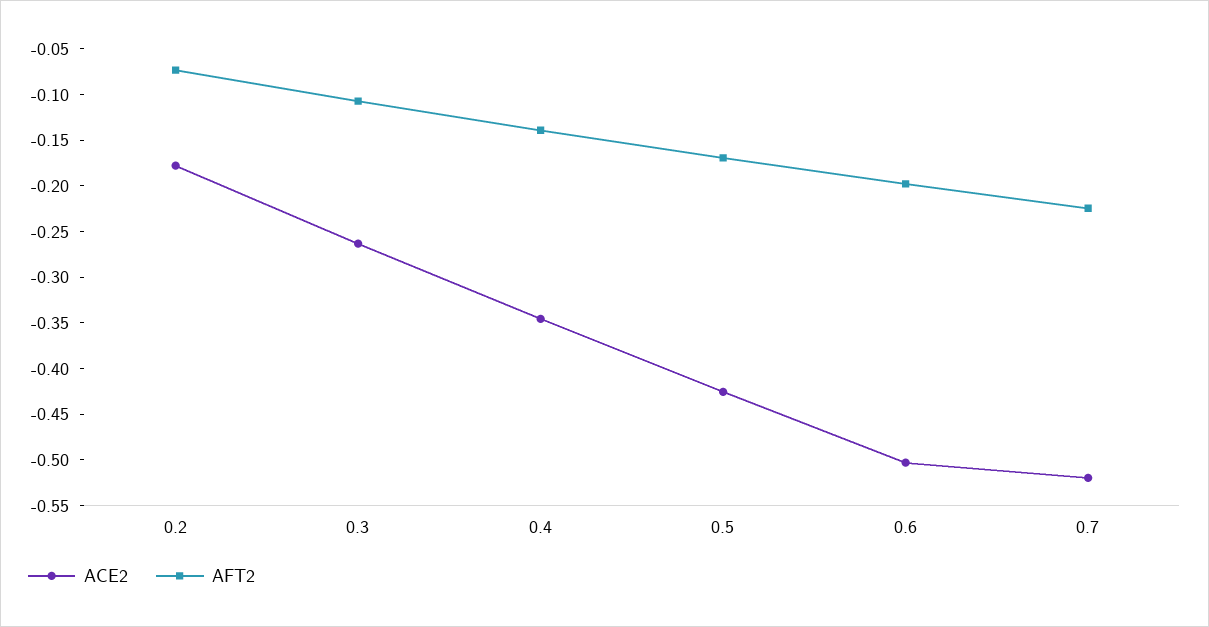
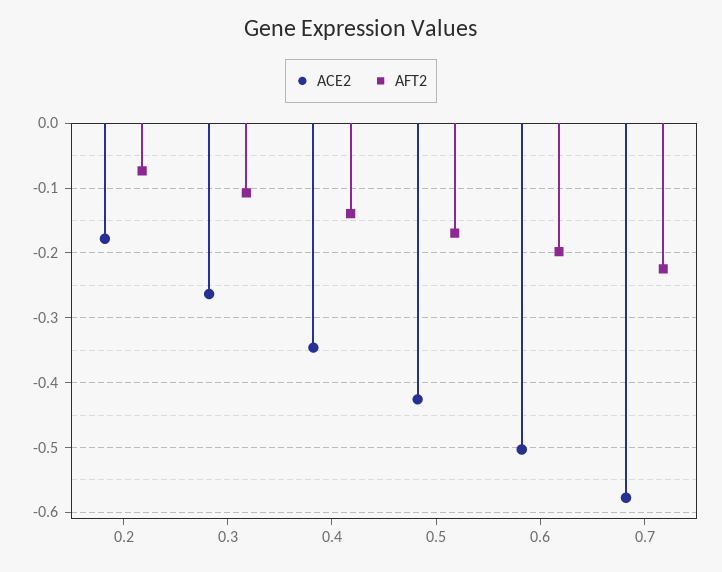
  {
    "ACE2": {
      "0.2": -0.18,
      "0.3": -0.26,
      "0.4": -0.35,
      "0.5": -0.43,
      "0.6": -0.5,
-     "0.7": -0.52
+     "0.7": -0.58
    },
    "AFT2": {
      "0.2": -0.07,
      "0.3": -0.11,
      "0.4": -0.14,
      "0.5": -0.17,
      "0.6": -0.2,
      "0.7": -0.22
    }
  }

